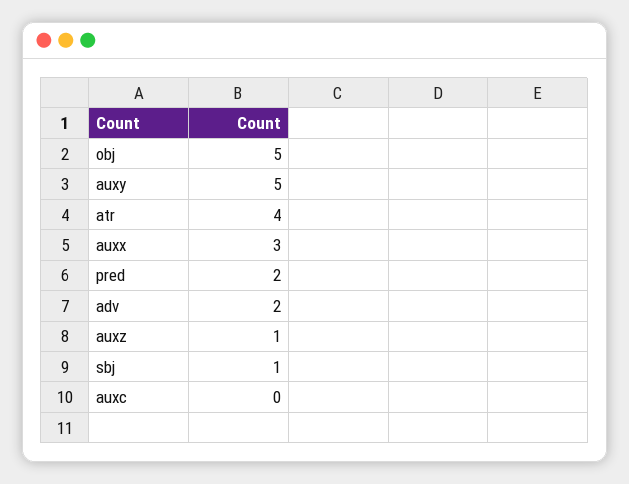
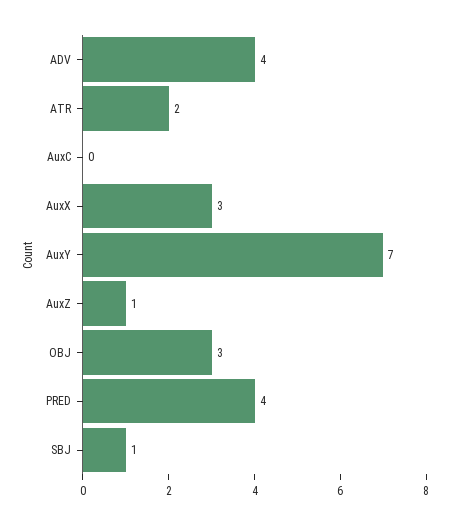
  {
-   "obj": 5,
+   "obj": 3,
-   "auxy": 5,
+   "auxy": 7,
-   "atr": 4,
+   "atr": 2,
    "auxx": 3,
-   "pred": 2,
+   "pred": 4,
-   "adv": 2,
+   "adv": 4,
    "auxz": 1,
    "sbj": 1,
    "auxc": 0
  }

